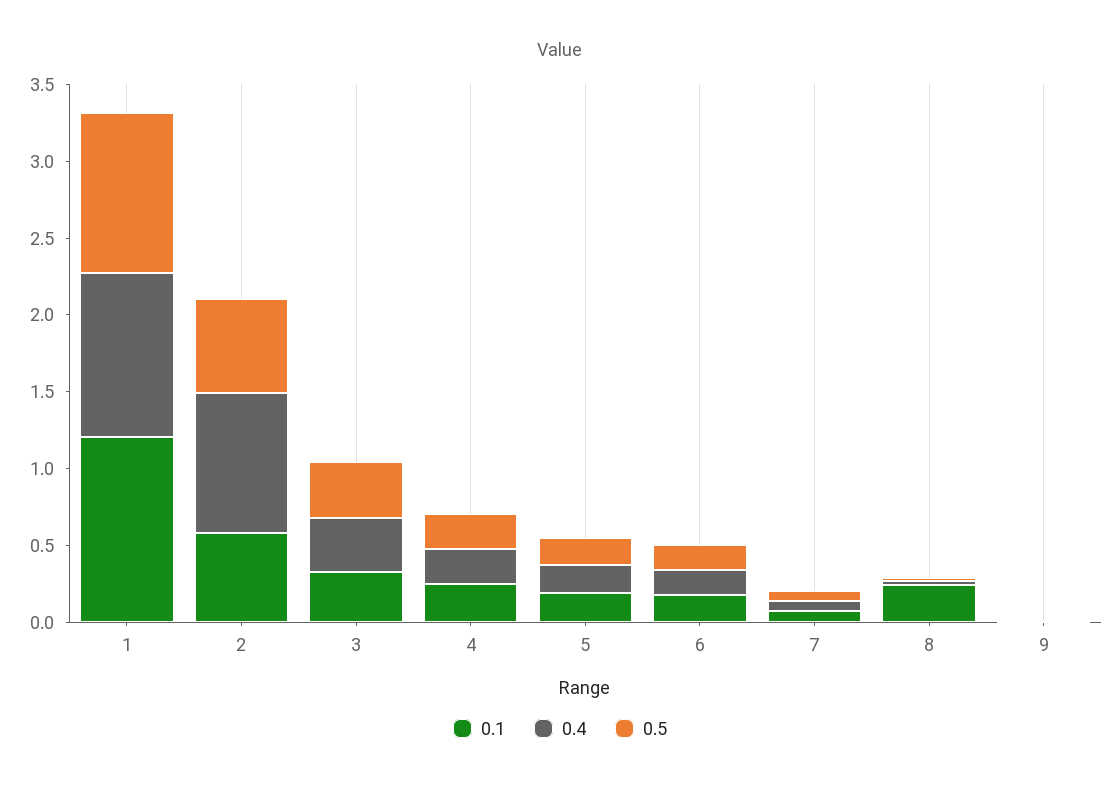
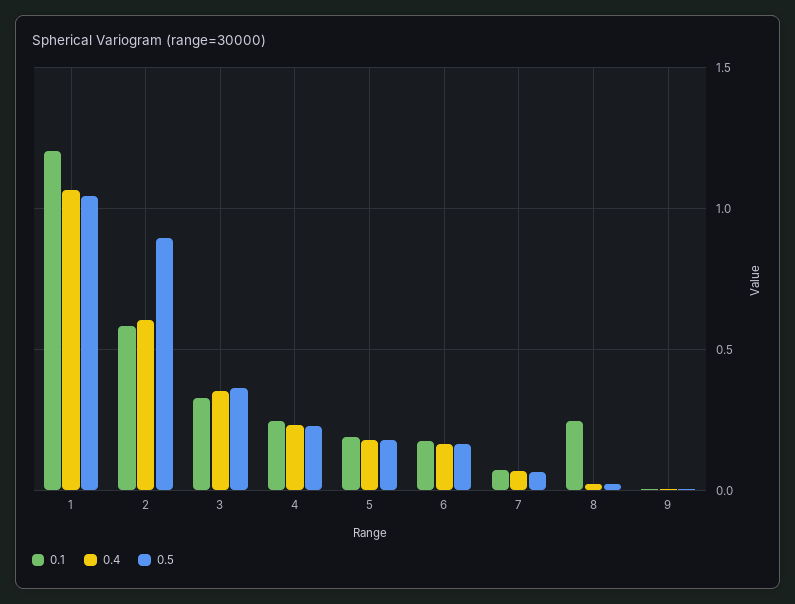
  {
    "0.1": {
      "1": 1.2,
      "2": 0.6,
      "3": 0.35,
      "4": 0.25,
      "5": 0.2,
      "6": 0.2,
      "7": 0.05,
      "8": 0.25,
      "9": 0
    },
    "0.4": {
      "1": 1.05,
-     "2": 0.9,
+     "2": 0.6,
      "3": 0.35,
      "4": 0.25,
      "5": 0.2,
      "6": 0.15,
      "7": 0.05,
      "8": 0,
      "9": 0
    },
    "0.5": {
      "1": 1.05,
-     "2": 0.6,
+     "2": 0.9,
      "3": 0.35,
      "4": 0.25,
      "5": 0.2,
      "6": 0.15,
      "7": 0.05,
      "8": 0,
      "9": 0
    }
  }

